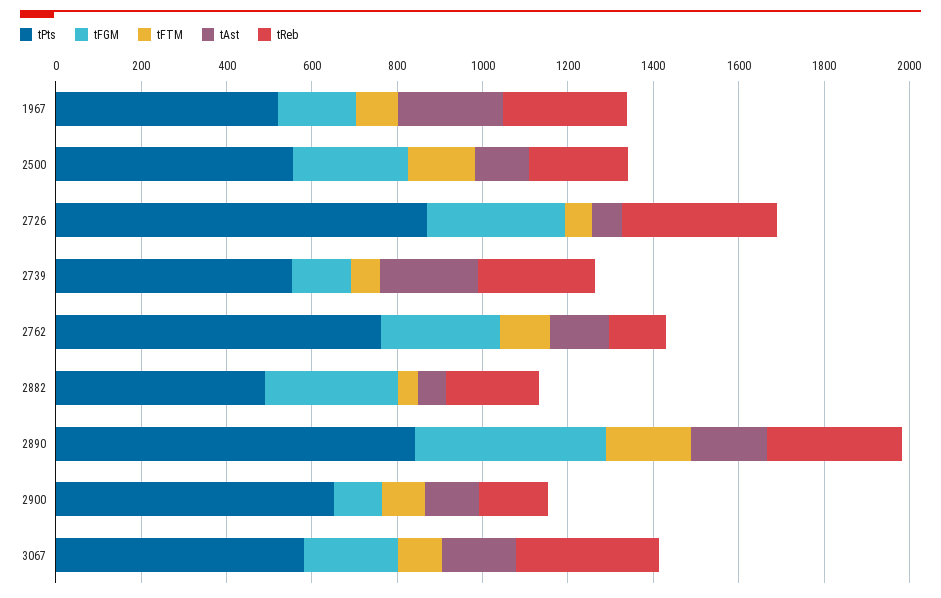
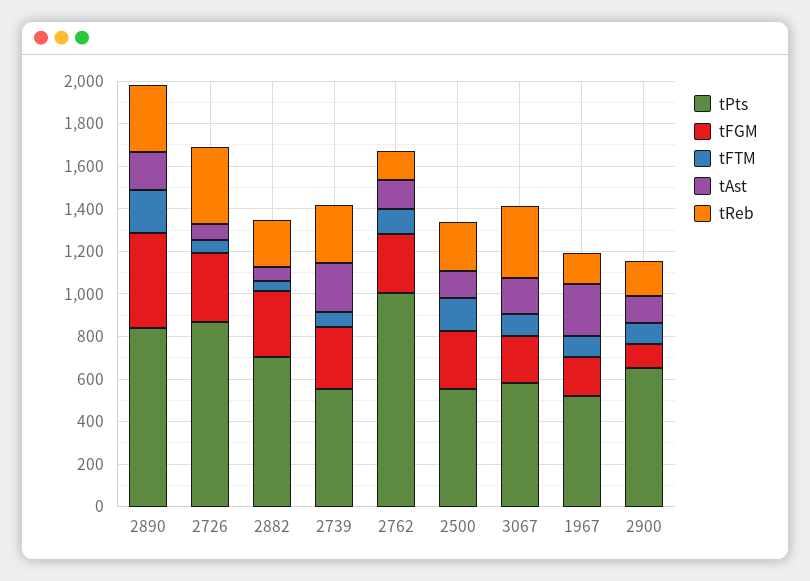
  {
    "tPts": {
      "1967": 500,
      "2500": 550,
      "2726": 850,
      "2739": 550,
-     "2762": 750,
+     "2762": 1000,
-     "2882": 500,
+     "2882": 700,
      "2890": 850,
      "2900": 650,
      "3067": 600
    },
    "tFGM": {
      "1967": 200,
      "2500": 250,
      "2726": 300,
-     "2739": 150,
+     "2739": 300,
      "2762": 300,
      "2882": 300,
      "2890": 450,
      "2900": 100,
      "3067": 200
    },
    "tFTM": {
      "1967": 100,
      "2500": 150,
      "2726": 50,
      "2739": 50,
      "2762": 100,
      "2882": 50,
      "2890": 200,
      "2900": 100,
      "3067": 100
    },
    "tAst": {
      "1967": 250,
      "2500": 150,
      "2726": 50,
      "2739": 250,
      "2762": 150,
      "2882": 50,
      "2890": 200,
      "2900": 150,
      "3067": 150
    },
    "tReb": {
-     "1967": 300,
+     "1967": 150,
      "2500": 250,
      "2726": 350,
      "2739": 250,
      "2762": 150,
      "2882": 200,
      "2890": 300,
      "2900": 150,
      "3067": 350
    }
  }

